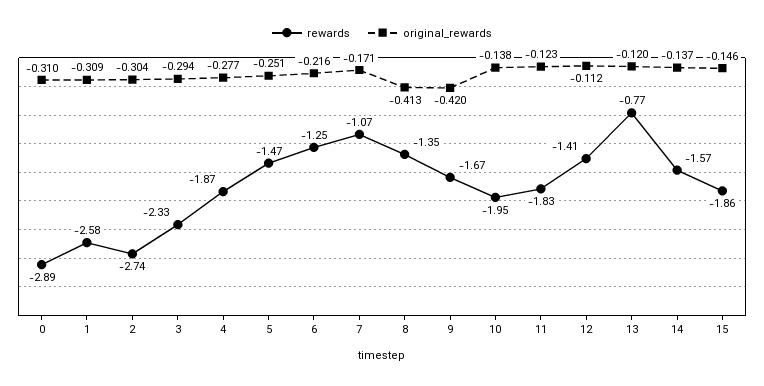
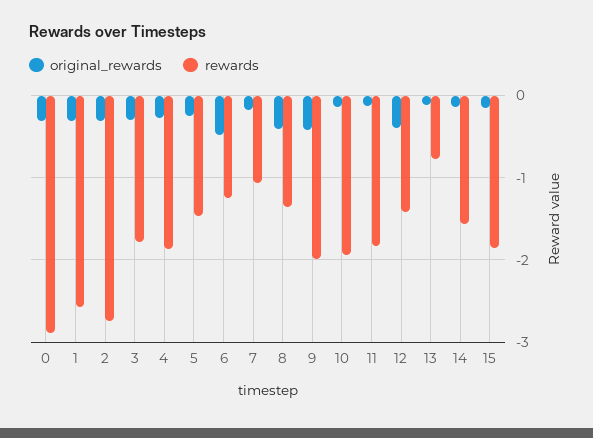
  {
    "rewards": {
      "0": -2.89,
      "1": -2.58,
      "2": -2.74,
-     "3": -2.33,
+     "3": -1.8,
      "4": -1.87,
      "5": -1.47,
      "6": -1.25,
      "7": -1.07,
      "8": -1.35,
-     "9": -1.67,
+     "9": -2,
      "10": -1.95,
      "11": -1.83,
      "12": -1.41,
      "13": -0.77,
      "14": -1.57,
      "15": -1.86
    },
    "original_rewards": {
      "0": -0.31,
      "1": -0.309,
      "2": -0.304,
      "3": -0.294,
      "4": -0.277,
      "5": -0.251,
-     "6": -0.216,
+     "6": -0.5,
      "7": -0.171,
      "8": -0.413,
      "9": -0.42,
      "10": -0.138,
      "11": -0.123,
-     "12": -0.112,
+     "12": -0.4,
      "13": -0.12,
      "14": -0.137,
      "15": -0.146
    }
  }

